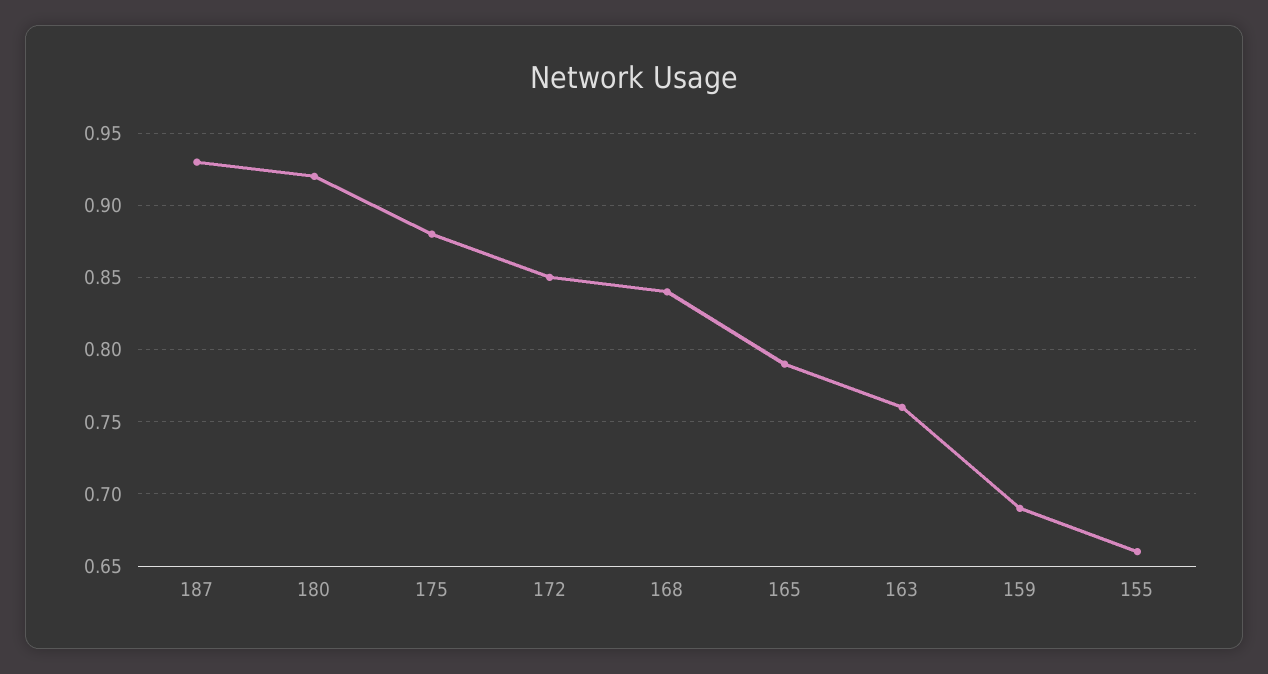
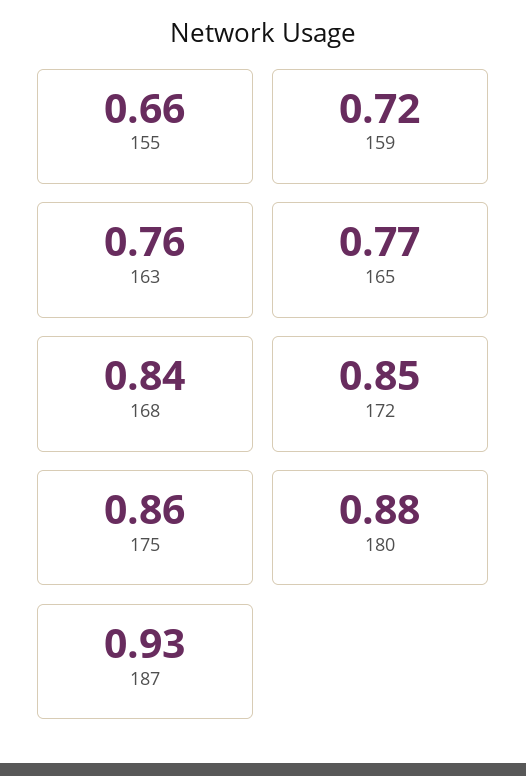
  {
    "187": 0.93,
-   "180": 0.92,
+   "180": 0.88,
-   "175": 0.88,
+   "175": 0.86,
    "172": 0.85,
    "168": 0.84,
-   "165": 0.79,
+   "165": 0.77,
    "163": 0.76,
-   "159": 0.69,
+   "159": 0.72,
    "155": 0.66
  }

